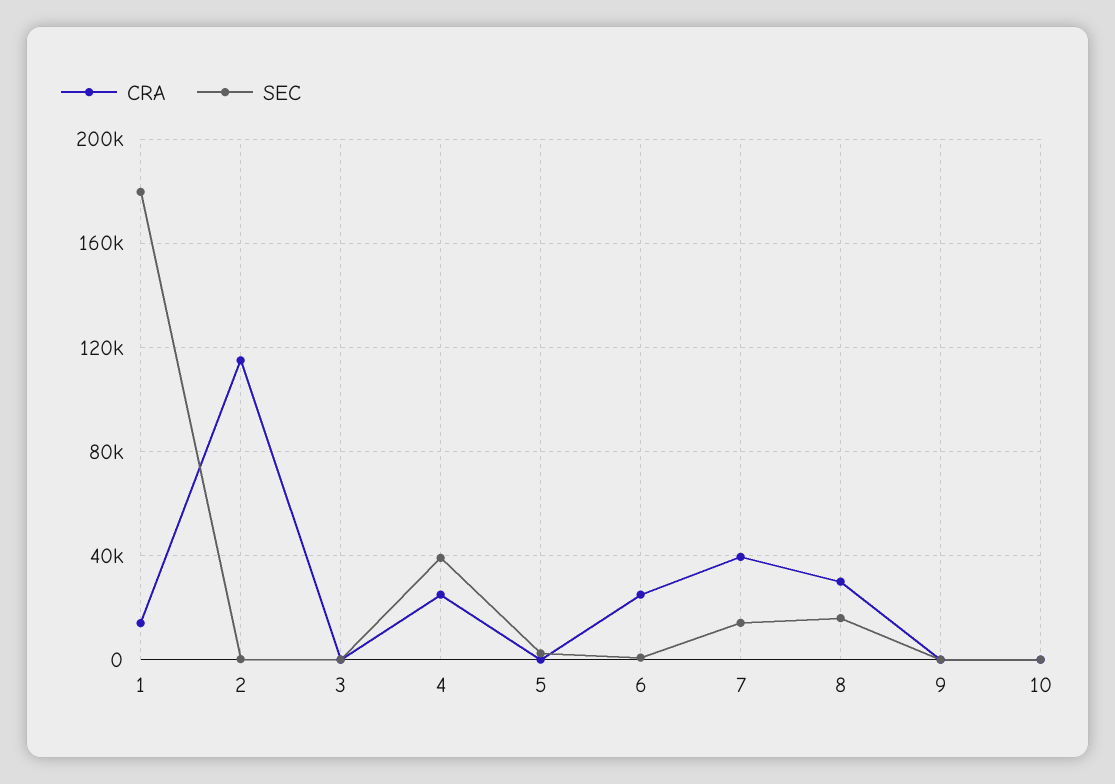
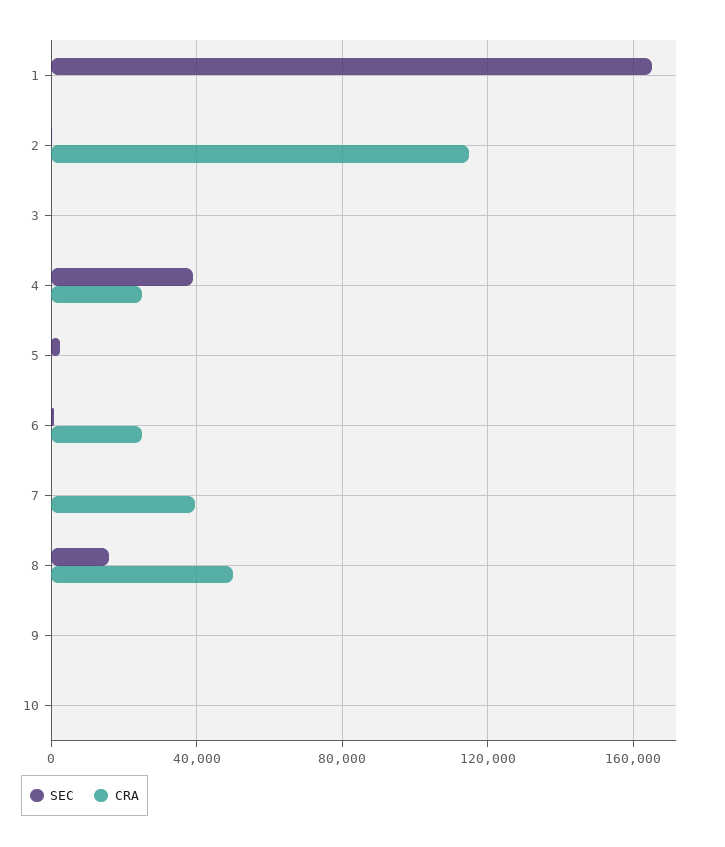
  {
    "CRA": {
-     "1": 15000,
+     "1": 0,
      "2": 115000,
      "3": 0,
      "4": 25000,
      "5": 0,
      "6": 25000,
      "7": 40000,
-     "8": 30000,
+     "8": 50000,
      "9": 0,
      "10": 0
    },
    "SEC": {
-     "1": 180000,
+     "1": 165000,
      "2": 0,
      "3": 0,
      "4": 40000,
      "5": 0,
      "6": 0,
-     "7": 15000,
+     "7": 0,
      "8": 15000,
      "9": 0,
      "10": 0
    }
  }

